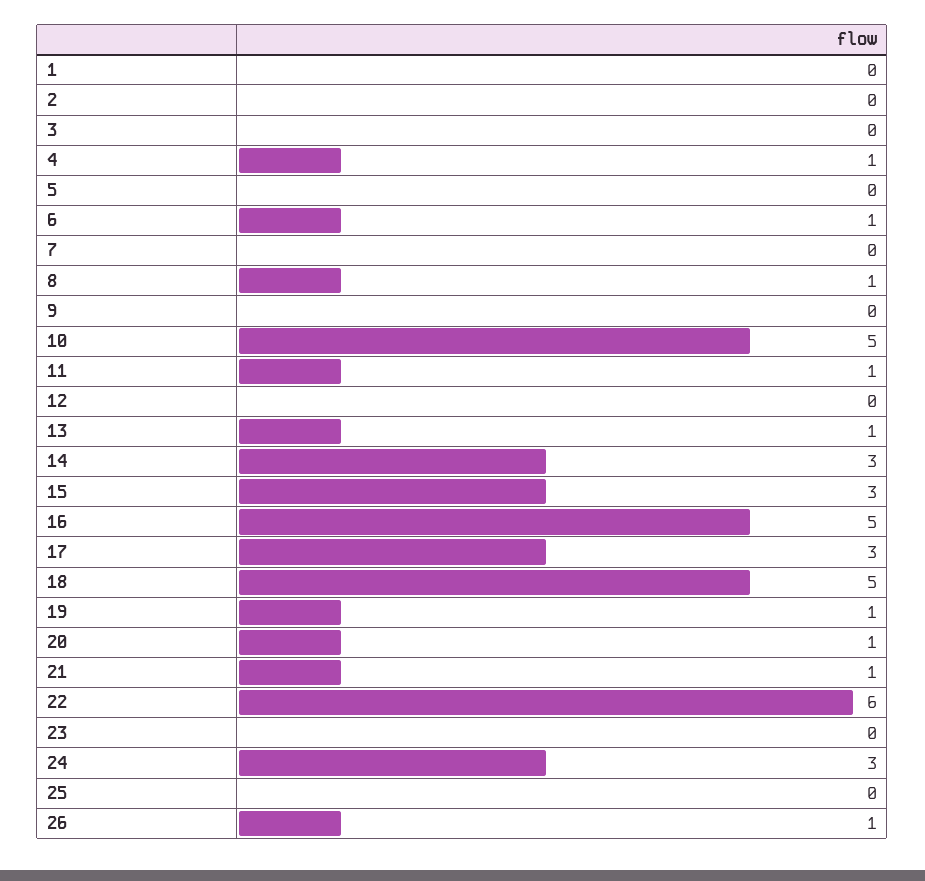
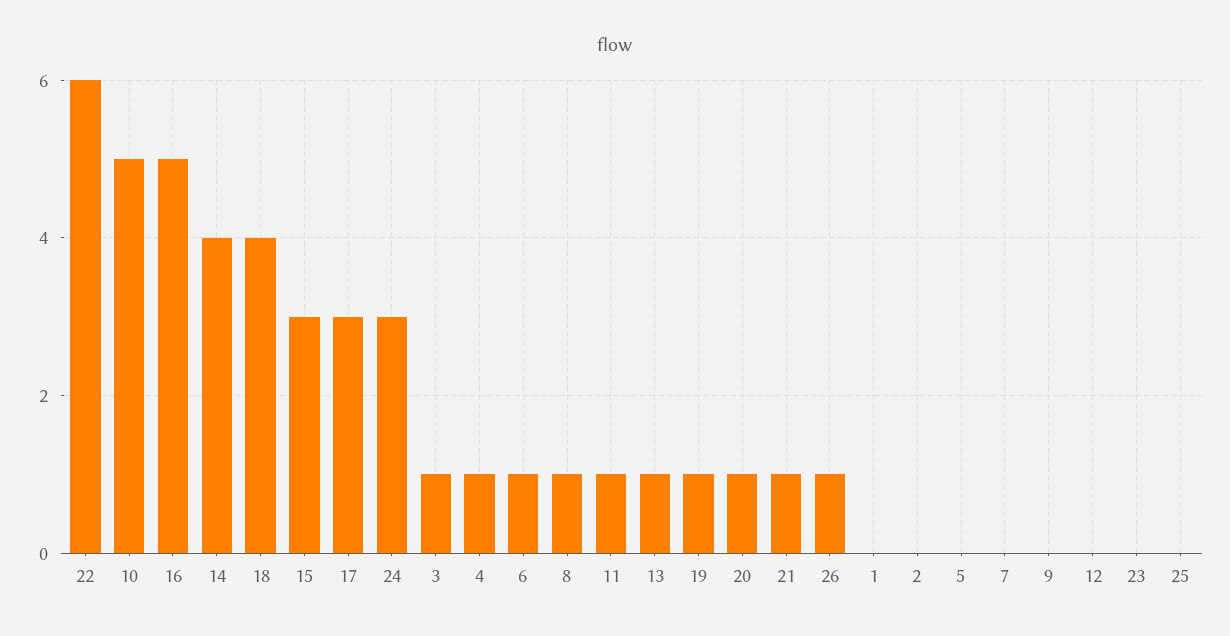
  {
    "1": 0,
    "2": 0,
-   "3": 0,
+   "3": 1,
    "4": 1,
    "5": 0,
    "6": 1,
    "7": 0,
    "8": 1,
    "9": 0,
    "10": 5,
    "11": 1,
    "12": 0,
    "13": 1,
-   "14": 3,
+   "14": 4,
    "15": 3,
    "16": 5,
    "17": 3,
-   "18": 5,
+   "18": 4,
    "19": 1,
    "20": 1,
    "21": 1,
    "22": 6,
    "23": 0,
    "24": 3,
    "25": 0,
    "26": 1
  }

